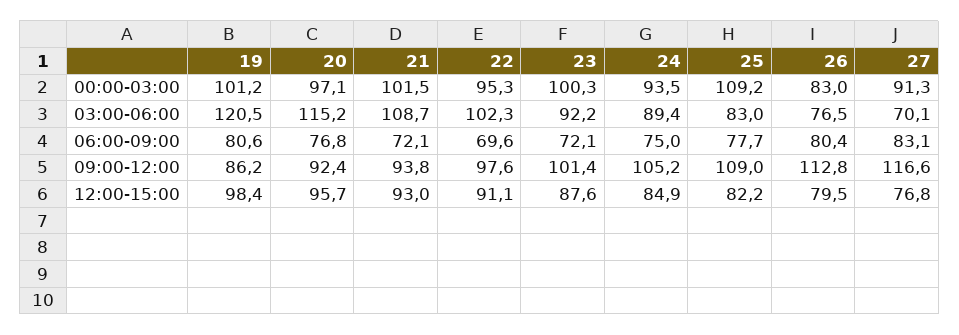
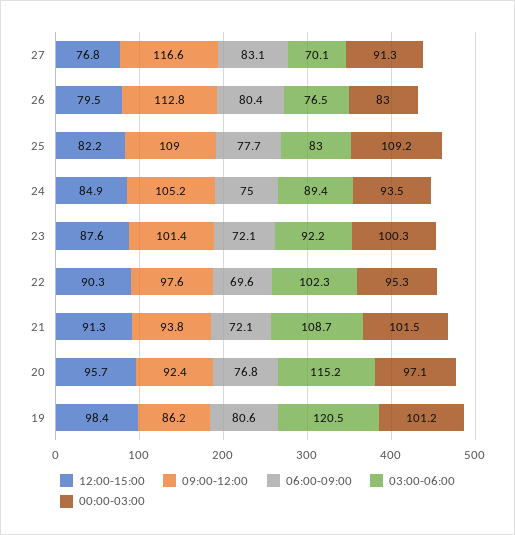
  {
    "00:00-03:00": {
      "19": 101.2,
      "20": 97.1,
      "21": 101.5,
      "22": 95.3,
      "23": 100.3,
      "24": 93.5,
      "25": 109.2,
      "26": 83,
      "27": 91.3
    },
    "03:00-06:00": {
      "19": 120.5,
      "20": 115.2,
      "21": 108.7,
      "22": 102.3,
      "23": 92.2,
      "24": 89.4,
      "25": 83,
      "26": 76.5,
      "27": 70.1
    },
    "06:00-09:00": {
      "19": 80.6,
      "20": 76.8,
      "21": 72.1,
      "22": 69.6,
      "23": 72.1,
      "24": 75,
      "25": 77.7,
      "26": 80.4,
      "27": 83.1
    },
    "09:00-12:00": {
      "19": 86.2,
      "20": 92.4,
      "21": 93.8,
      "22": 97.6,
      "23": 101.4,
      "24": 105.2,
      "25": 109,
      "26": 112.8,
      "27": 116.6
    },
    "12:00-15:00": {
      "19": 98.4,
      "20": 95.7,
-     "21": 93,
+     "21": 91.3,
-     "22": 91.1,
+     "22": 90.3,
      "23": 87.6,
      "24": 84.9,
      "25": 82.2,
      "26": 79.5,
      "27": 76.8
    }
  }

